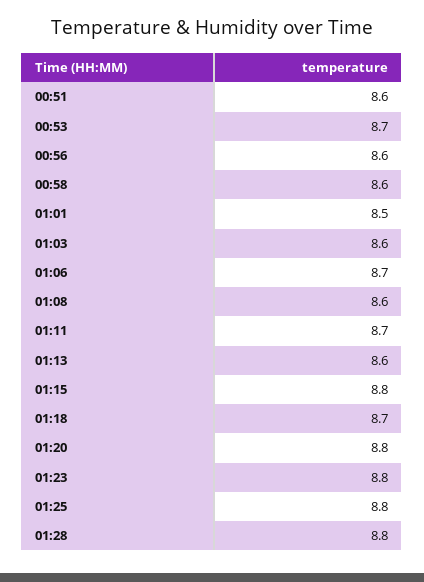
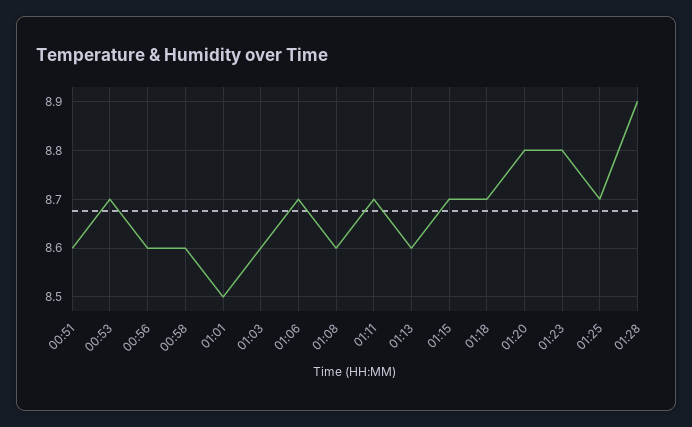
  {
    "00:51": 8.6,
    "00:53": 8.7,
    "00:56": 8.6,
    "00:58": 8.6,
    "01:01": 8.5,
    "01:03": 8.6,
    "01:06": 8.7,
    "01:08": 8.6,
    "01:11": 8.7,
    "01:13": 8.6,
-   "01:15": 8.8,
+   "01:15": 8.7,
    "01:18": 8.7,
    "01:20": 8.8,
    "01:23": 8.8,
-   "01:25": 8.8,
+   "01:25": 8.7,
-   "01:28": 8.8
+   "01:28": 8.9
  }

